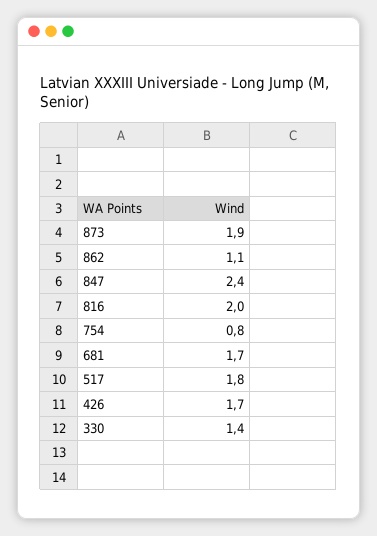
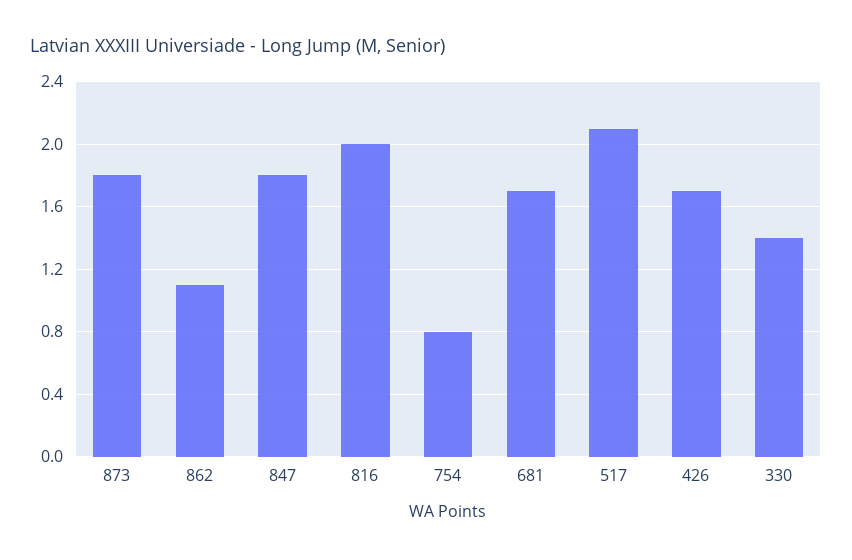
  {
-   "873": 1.9,
+   "873": 1.8,
    "862": 1.1,
-   "847": 2.4,
+   "847": 1.8,
    "816": 2,
    "754": 0.8,
    "681": 1.7,
-   "517": 1.8,
+   "517": 2.1,
    "426": 1.7,
    "330": 1.4
  }

